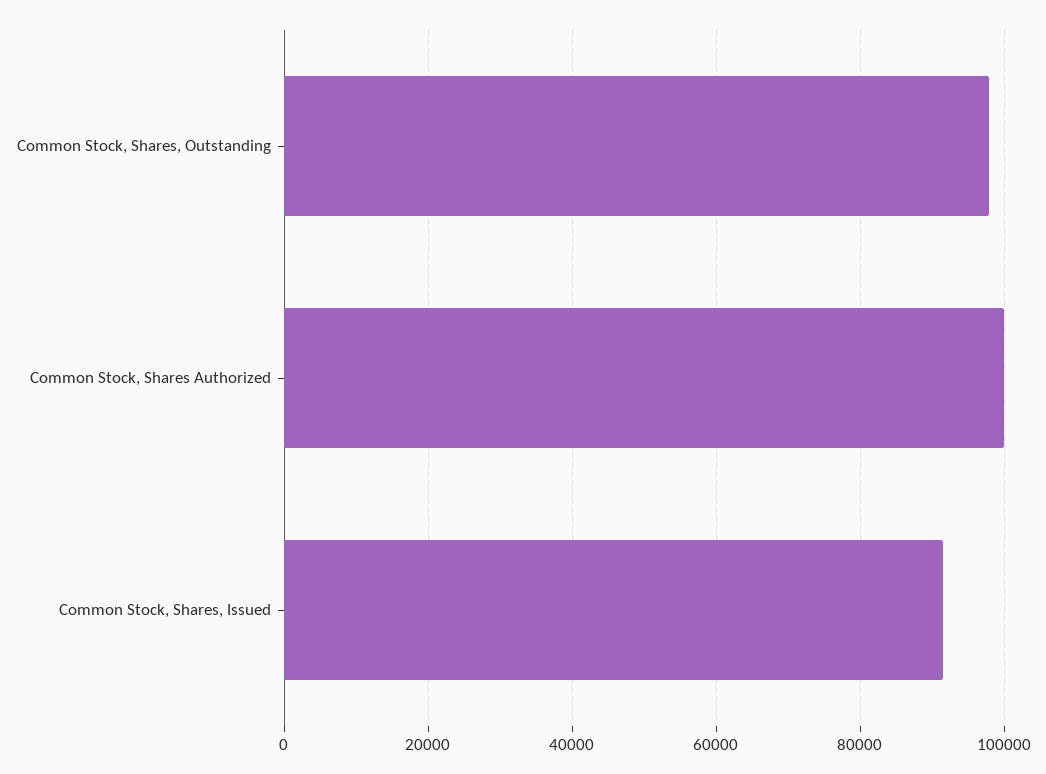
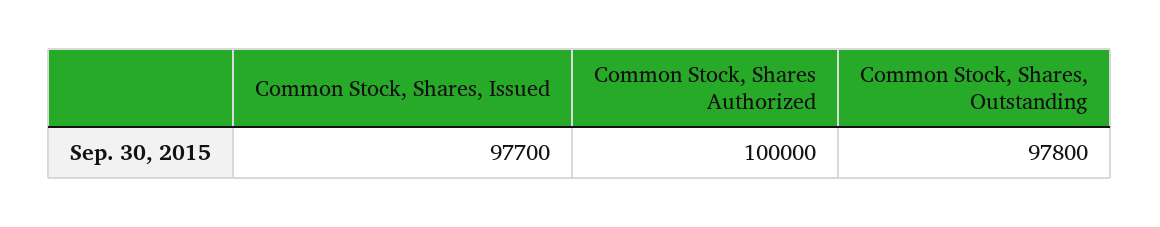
  {
    "Common Stock, Shares, Outstanding": 97800,
    "Common Stock, Shares Authorized": 100000,
-   "Common Stock, Shares, Issued": 92000
+   "Common Stock, Shares, Issued": 97700
  }

